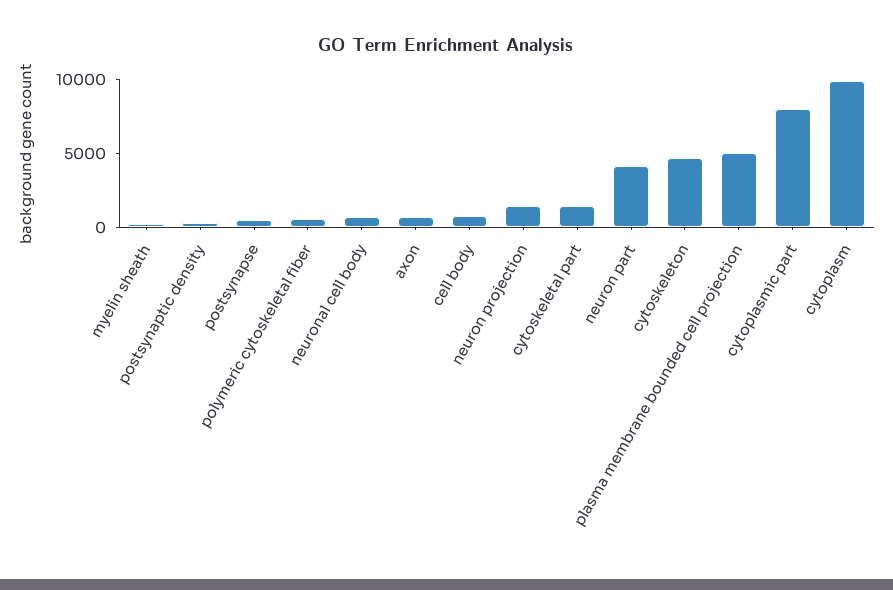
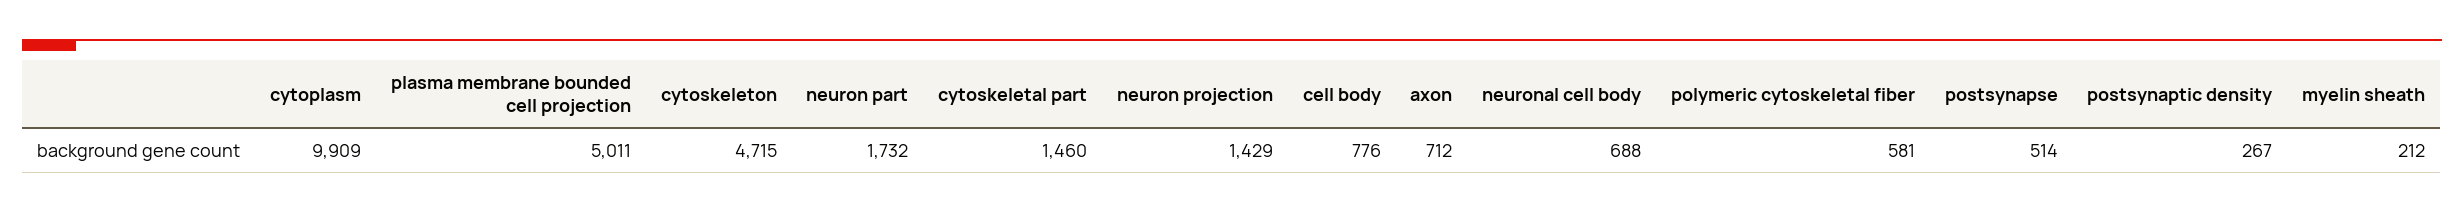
  {
    "myelin sheath": 212,
    "postsynaptic density": 267,
    "postsynapse": 514,
    "polymeric cytoskeletal fiber": 581,
    "neuronal cell body": 688,
    "axon": 712,
    "cell body": 776,
    "neuron projection": 1429,
    "cytoskeletal part": 1460,
-   "neuron part": 4000,
+   "neuron part": 1732,
    "cytoskeleton": 4715,
    "plasma membrane bounded cell projection": 5011,
-   "cytoplasmic part": 8000,
    "cytoplasm": 9909
  }

